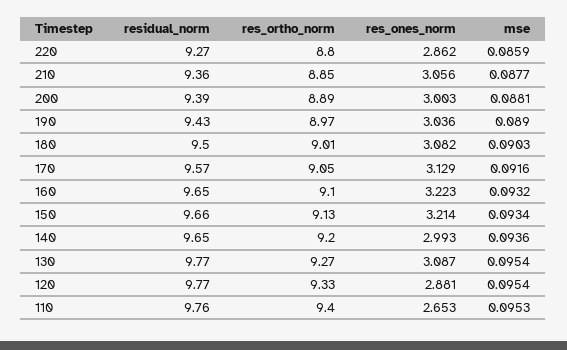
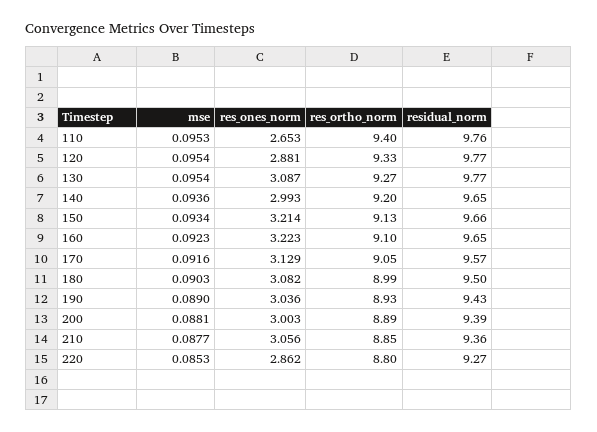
  {
    "residual_norm": {
      "220": 9.27,
      "210": 9.36,
      "200": 9.39,
      "190": 9.43,
      "180": 9.5,
      "170": 9.57,
      "160": 9.65,
      "150": 9.66,
      "140": 9.65,
      "130": 9.77,
      "120": 9.77,
      "110": 9.76
    },
    "res_ortho_norm": {
      "220": 8.8,
      "210": 8.85,
      "200": 8.89,
-     "190": 8.97,
+     "190": 8.93,
-     "180": 9.01,
+     "180": 8.99,
      "170": 9.05,
      "160": 9.1,
      "150": 9.13,
      "140": 9.2,
      "130": 9.27,
      "120": 9.33,
      "110": 9.4
    },
    "res_ones_norm": {
      "220": 2.862,
      "210": 3.056,
      "200": 3.003,
      "190": 3.036,
      "180": 3.082,
      "170": 3.129,
      "160": 3.223,
      "150": 3.214,
      "140": 2.993,
      "130": 3.087,
      "120": 2.881,
      "110": 2.653
    },
    "mse": {
-     "220": 0.0859,
+     "220": 0.0853,
      "210": 0.0877,
      "200": 0.0881,
      "190": 0.089,
      "180": 0.0903,
      "170": 0.0916,
-     "160": 0.0932,
+     "160": 0.0923,
      "150": 0.0934,
      "140": 0.0936,
      "130": 0.0954,
      "120": 0.0954,
      "110": 0.0953
    }
  }

